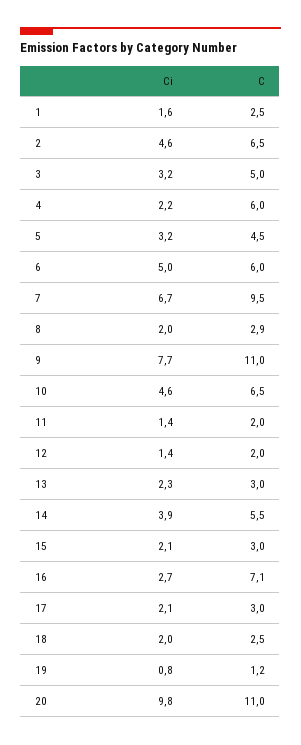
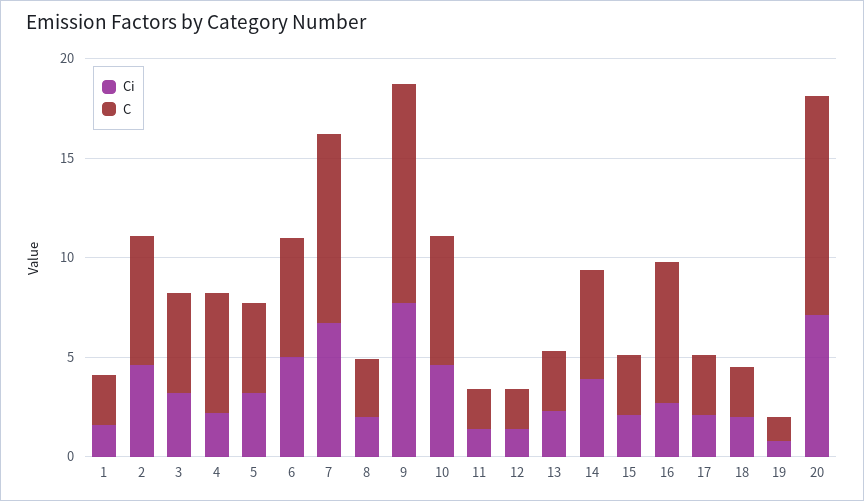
  {
    "Ci": {
      "1": 1.6,
      "2": 4.6,
      "3": 3.2,
      "4": 2.2,
      "5": 3.2,
      "6": 5,
      "7": 6.7,
      "8": 2,
      "9": 7.7,
      "10": 4.6,
      "11": 1.4,
      "12": 1.4,
      "13": 2.3,
      "14": 3.9,
      "15": 2.1,
      "16": 2.7,
      "17": 2.1,
      "18": 2,
      "19": 0.8,
-     "20": 9.8
+     "20": 7
    },
    "C": {
      "1": 2.5,
      "2": 6.5,
      "3": 5,
      "4": 6,
      "5": 4.5,
      "6": 6,
      "7": 9.5,
      "8": 2.9,
      "9": 11,
      "10": 6.5,
      "11": 2,
      "12": 2,
      "13": 3,
      "14": 5.5,
      "15": 3,
      "16": 7.1,
      "17": 3,
      "18": 2.5,
      "19": 1.2,
      "20": 11
    }
  }

